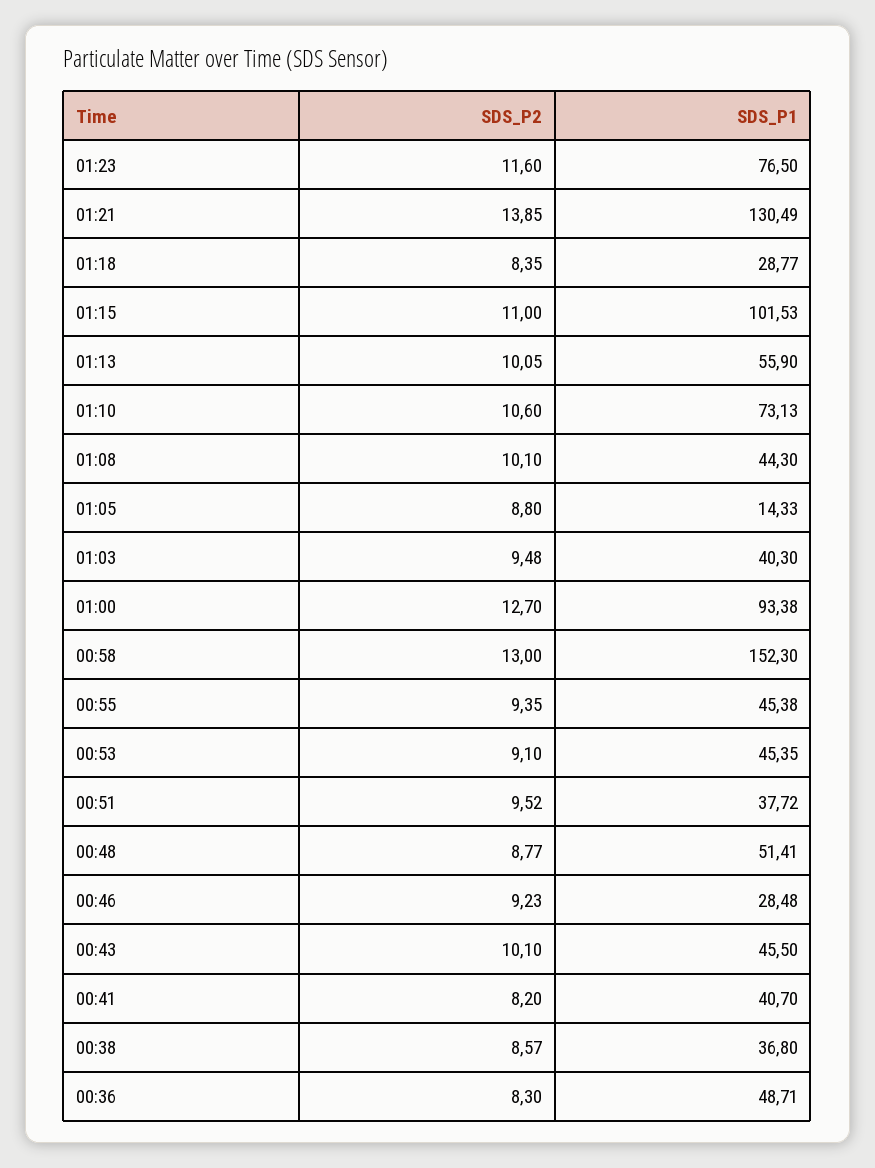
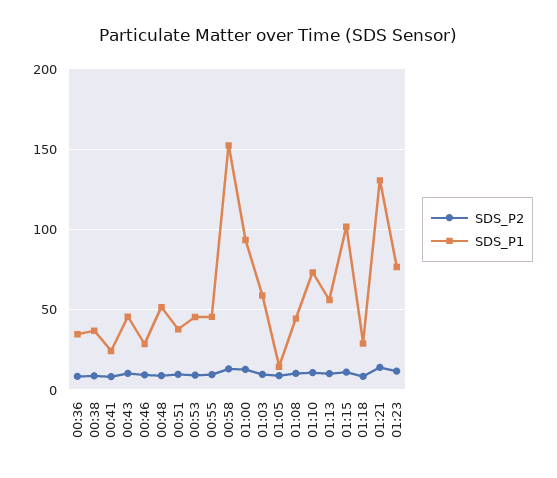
  {
    "SDS_P2": {
      "01:23": 11.6,
      "01:21": 13.85,
      "01:18": 8.35,
      "01:15": 11,
      "01:13": 10.05,
      "01:10": 10.6,
      "01:08": 10.1,
      "01:05": 8.8,
      "01:03": 9.48,
      "01:00": 12.7,
      "00:58": 13,
      "00:55": 9.35,
      "00:53": 9.1,
      "00:51": 9.52,
      "00:48": 8.77,
      "00:46": 9.23,
      "00:43": 10.1,
      "00:41": 8.2,
      "00:38": 8.57,
      "00:36": 8.3
    },
    "SDS_P1": {
      "01:23": 76.5,
      "01:21": 130.49,
      "01:18": 28.77,
      "01:15": 101.53,
      "01:13": 55.9,
      "01:10": 73.13,
      "01:08": 44.3,
      "01:05": 14.33,
-     "01:03": 40.3,
+     "01:03": 60,
      "01:00": 93.38,
      "00:58": 152.3,
      "00:55": 45.38,
      "00:53": 45.35,
      "00:51": 37.72,
      "00:48": 51.41,
      "00:46": 28.48,
      "00:43": 45.5,
-     "00:41": 40.7,
+     "00:41": 25,
      "00:38": 36.8,
-     "00:36": 48.71
+     "00:36": 35
    }
  }

